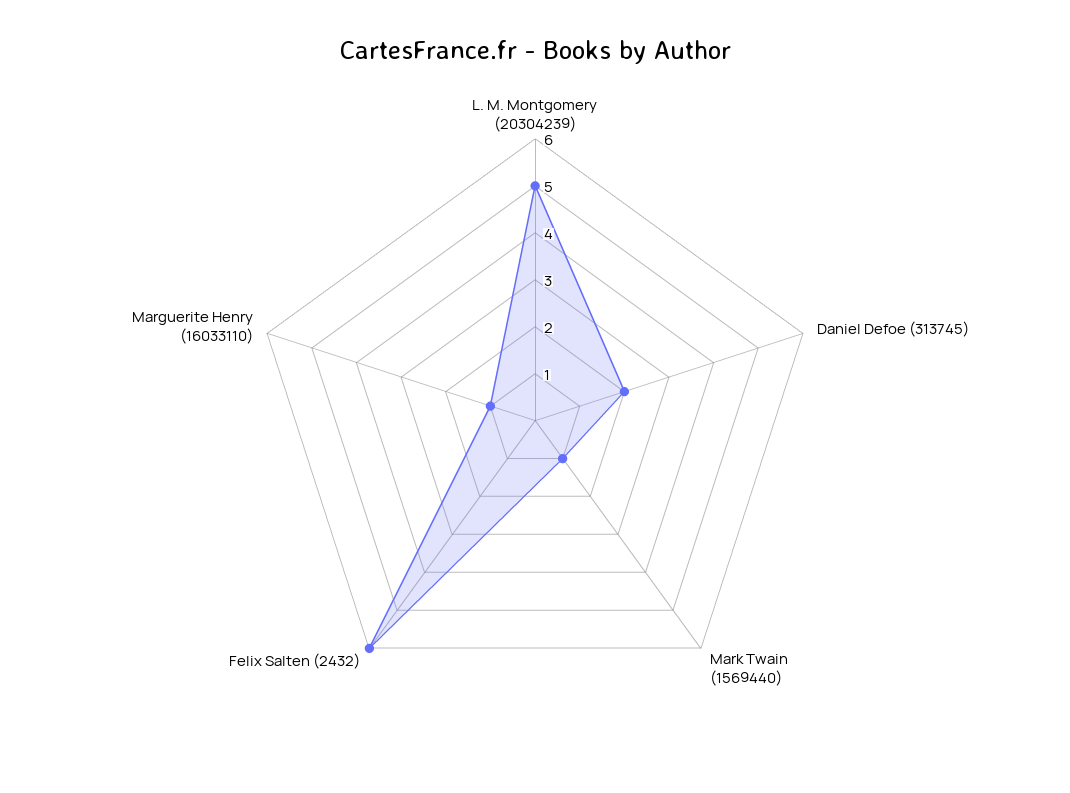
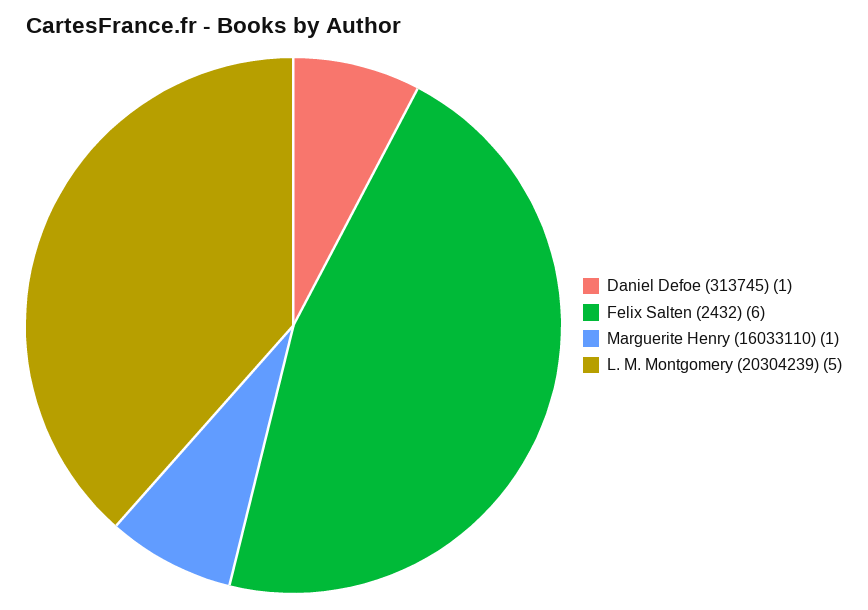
  {
    "L. M. Montgomery (20304239)": 5,
-   "Daniel Defoe (313745)": 2,
+   "Daniel Defoe (313745)": 1,
-   "Mark Twain (1569440)": 1,
    "Felix Salten (2432)": 6,
    "Marguerite Henry (16033110)": 1
  }

